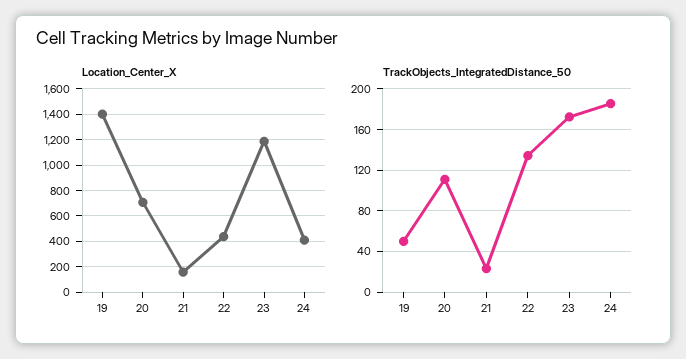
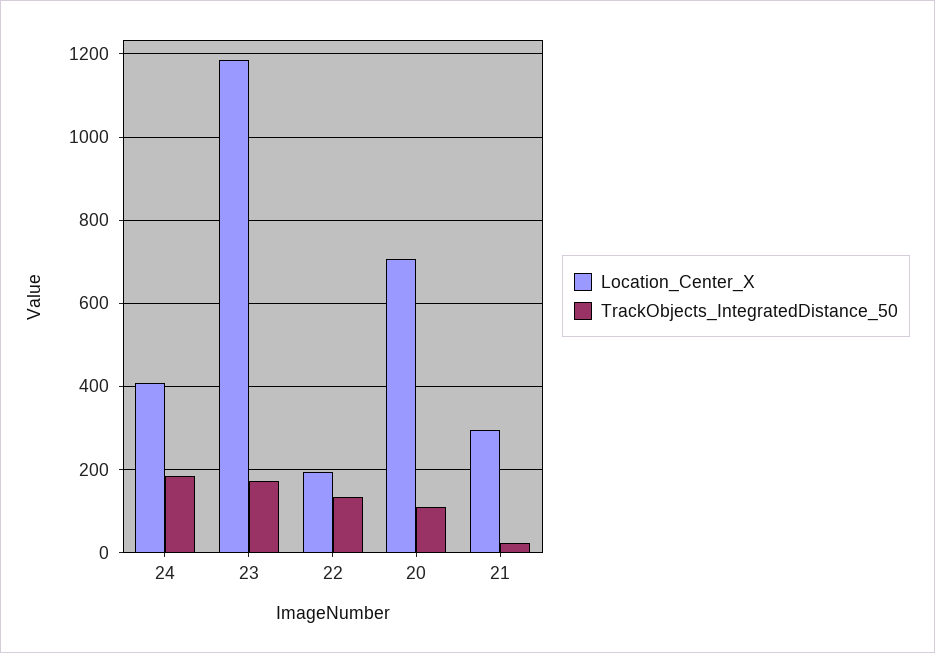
  {
    "Location_Center_X": {
-     "19": 1400,
      "20": 700,
-     "21": 150,
+     "21": 300,
-     "22": 450,
+     "22": 200,
      "23": 1180,
      "24": 400
    },
    "TrackObjects_IntegratedDistance_50": {
-     "19": 50,
      "20": 110,
      "21": 20,
      "22": 130,
      "23": 170,
      "24": 190
    }
  }

